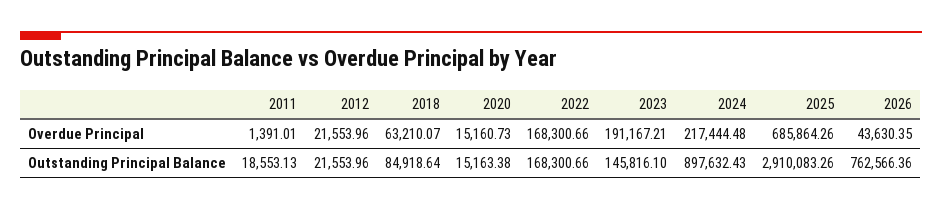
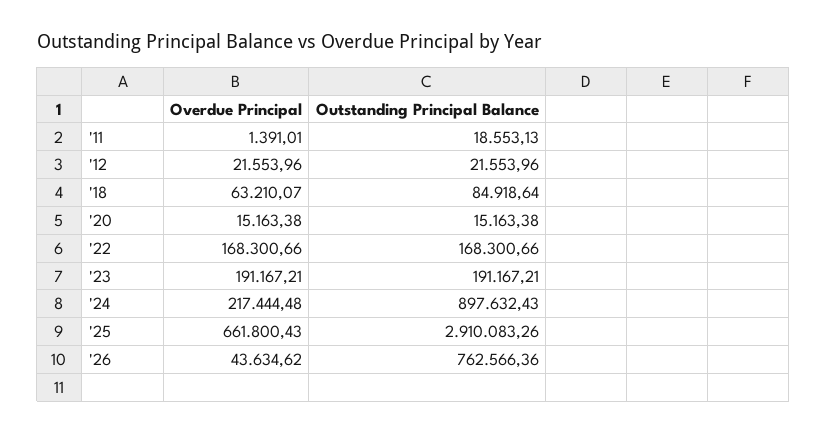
  {
    "2011": {
      "Overdue Principal": 1391.01,
      "Outstanding Principal Balance": 18553.13
    },
    "2012": {
      "Overdue Principal": 21553.96,
      "Outstanding Principal Balance": 21553.96
    },
    "2018": {
      "Overdue Principal": 63210.07,
      "Outstanding Principal Balance": 84918.64
    },
    "2020": {
-     "Overdue Principal": 15160.73,
+     "Overdue Principal": 15163.38,
      "Outstanding Principal Balance": 15163.38
    },
    "2022": {
      "Overdue Principal": 168300.66,
      "Outstanding Principal Balance": 168300.66
    },
    "2023": {
      "Overdue Principal": 191167.21,
-     "Outstanding Principal Balance": 145816.1
+     "Outstanding Principal Balance": 191167.21
    },
    "2024": {
      "Overdue Principal": 217444.48,
      "Outstanding Principal Balance": 897632.43
    },
    "2025": {
-     "Overdue Principal": 685864.26,
+     "Overdue Principal": 661800.43,
      "Outstanding Principal Balance": 2910083.26
    },
    "2026": {
-     "Overdue Principal": 43630.35,
+     "Overdue Principal": 43634.62,
      "Outstanding Principal Balance": 762566.36
    }
  }

